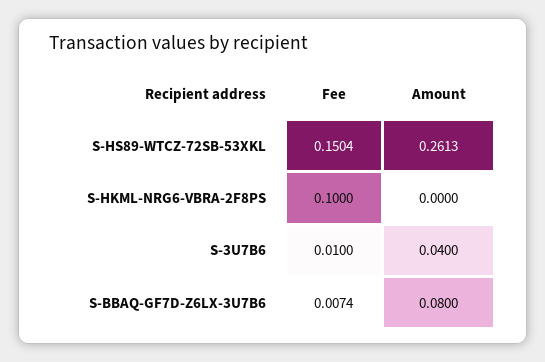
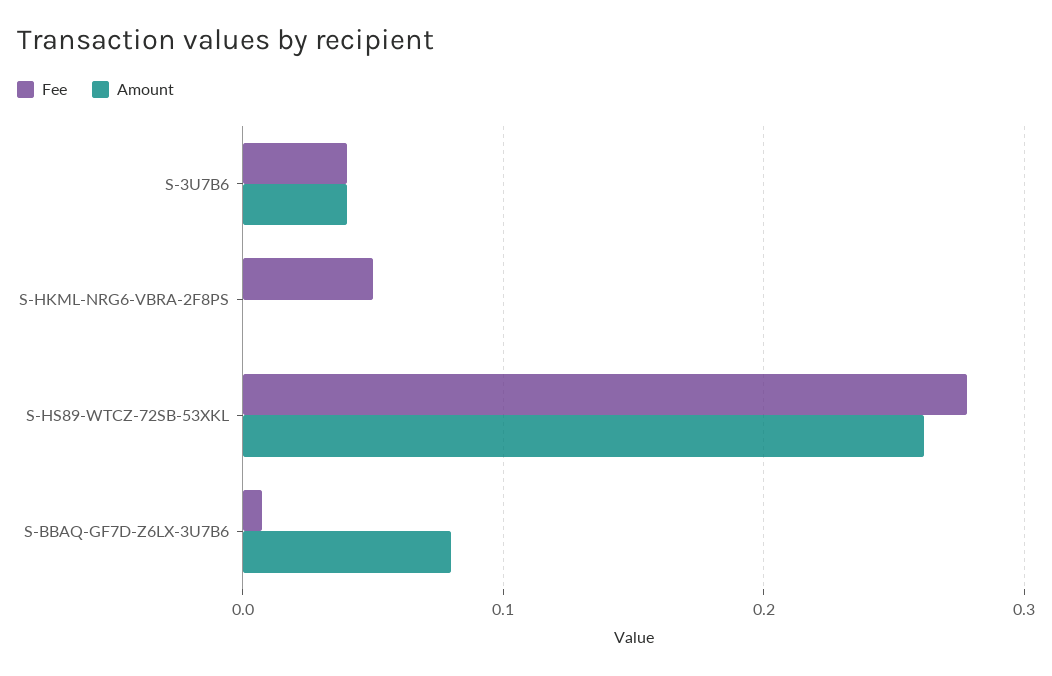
  {
    "Fee": {
-     "S-HS89-WTCZ-72SB-53XKL": 0.1504,
+     "S-HS89-WTCZ-72SB-53XKL": 0.28,
-     "S-HKML-NRG6-VBRA-2F8PS": 0.1,
+     "S-HKML-NRG6-VBRA-2F8PS": 0.05,
-     "S-3U7B6": 0.01,
+     "S-3U7B6": 0.04,
      "S-BBAQ-GF7D-Z6LX-3U7B6": 0.0074
    },
    "Amount": {
      "S-HS89-WTCZ-72SB-53XKL": 0.2613,
      "S-HKML-NRG6-VBRA-2F8PS": 0,
      "S-3U7B6": 0.04,
      "S-BBAQ-GF7D-Z6LX-3U7B6": 0.08
    }
  }

